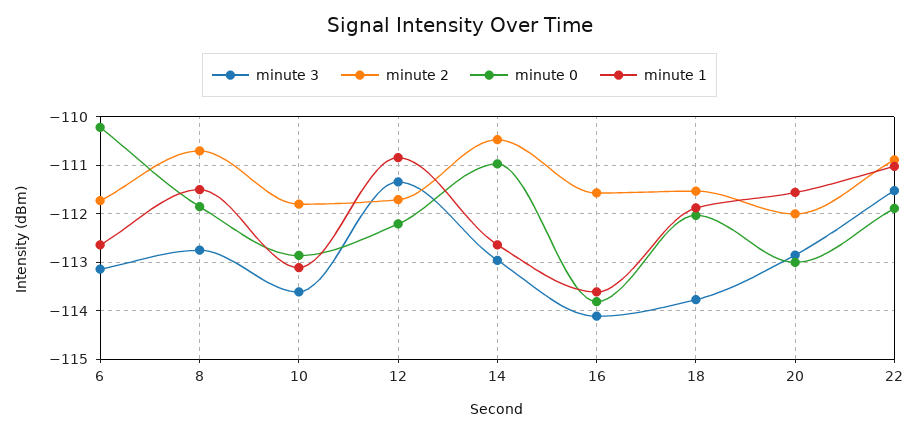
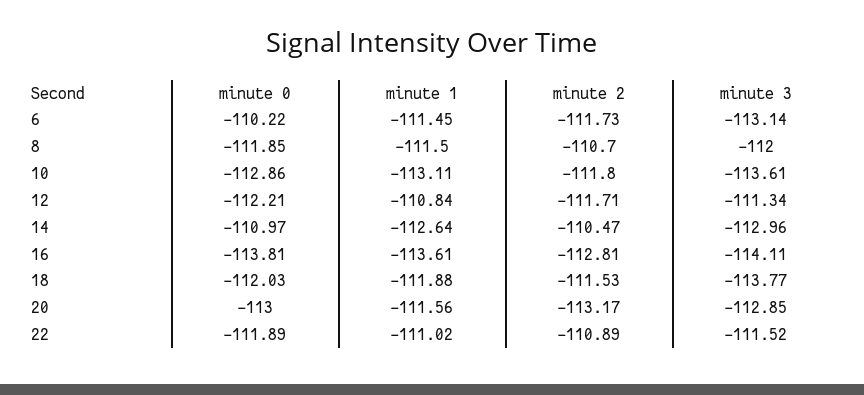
  {
    "minute 3": {
      "6": -113.14,
-     "8": -112.8,
+     "8": -112,
      "10": -113.61,
      "12": -111.34,
      "14": -112.96,
      "16": -114.11,
      "18": -113.77,
      "20": -112.85,
      "22": -111.52
    },
    "minute 2": {
      "6": -111.73,
      "8": -110.7,
      "10": -111.8,
      "12": -111.71,
      "14": -110.47,
-     "16": -111.6,
+     "16": -112.81,
      "18": -111.53,
-     "20": -112,
+     "20": -113.17,
      "22": -110.89
    },
    "minute 0": {
      "6": -110.22,
      "8": -111.85,
      "10": -112.86,
      "12": -112.21,
      "14": -110.97,
      "16": -113.81,
      "18": -112.03,
      "20": -113,
      "22": -111.89
    },
    "minute 1": {
-     "6": -112.6,
+     "6": -111.45,
      "8": -111.5,
      "10": -113.11,
      "12": -110.84,
      "14": -112.64,
      "16": -113.61,
      "18": -111.88,
      "20": -111.56,
      "22": -111.02
    }
  }

